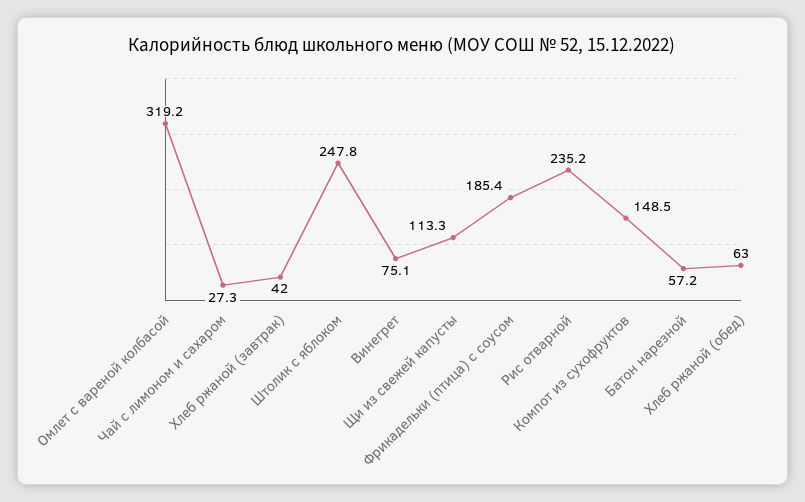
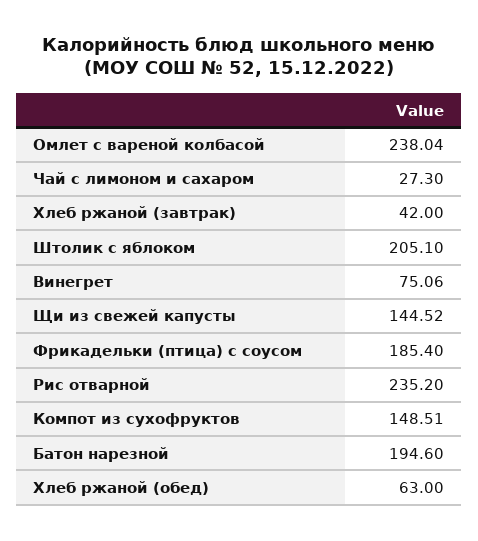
  {
-   "Омлет с вареной колбасой": 319.2,
+   "Омлет с вареной колбасой": 238.04,
    "Чай с лимоном и сахаром": 27.3,
    "Хлеб ржаной (завтрак)": 42,
-   "Штолик с яблоком": 247.8,
+   "Штолик с яблоком": 205.1,
    "Винегрет": 75.06,
-   "Щи из свежей капусты": 113.3,
+   "Щи из свежей капусты": 144.52,
    "Фрикадельки (птица) с соусом": 185.4,
    "Рис отварной": 235.2,
    "Компот из сухофруктов": 148.51,
-   "Батон нарезной": 57.2,
+   "Батон нарезной": 194.6,
    "Хлеб ржаной (обед)": 63
  }

